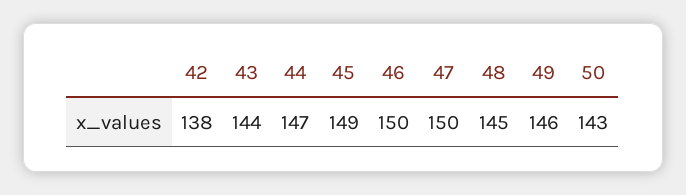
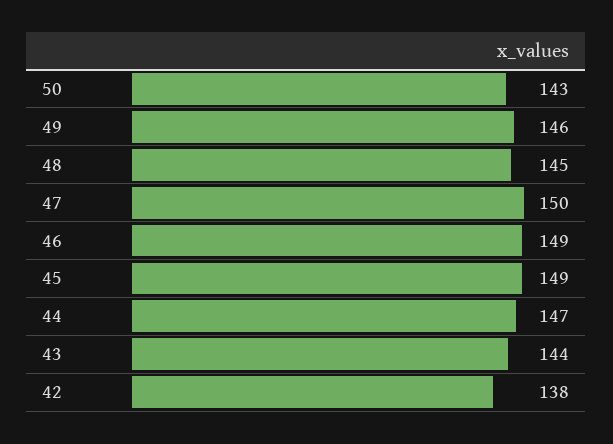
  {
    "42": 138,
    "43": 144,
    "44": 147,
    "45": 149,
-   "46": 150,
+   "46": 149,
    "47": 150,
    "48": 145,
    "49": 146,
    "50": 143
  }

